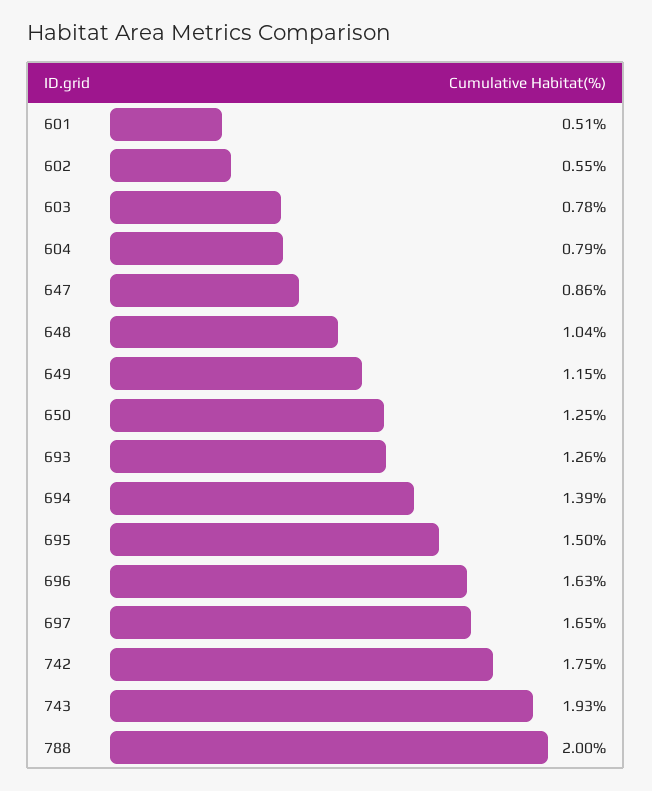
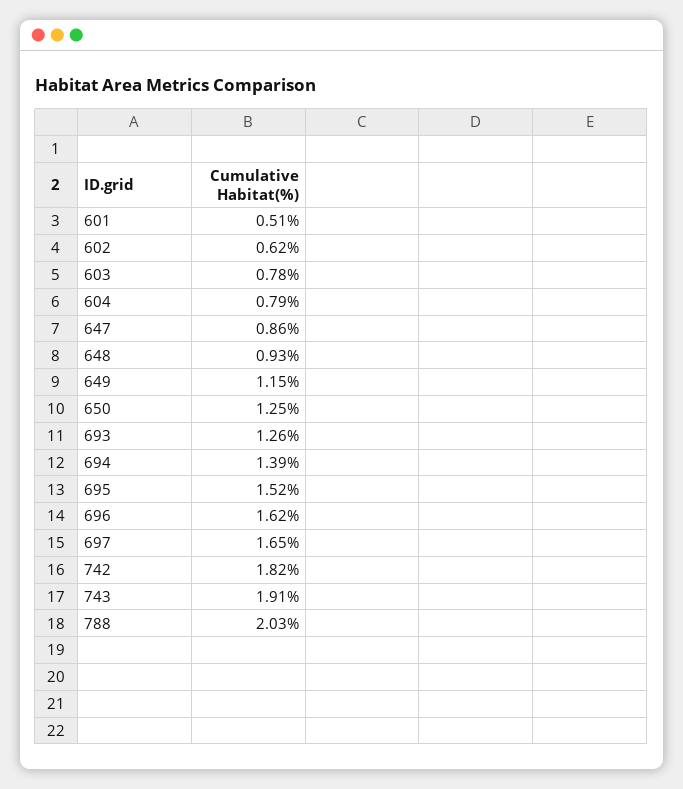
  {
    "601": 0.51,
-   "602": 0.55,
+   "602": 0.62,
    "603": 0.78,
    "604": 0.79,
    "647": 0.86,
-   "648": 1.04,
+   "648": 0.93,
    "649": 1.15,
    "650": 1.25,
    "693": 1.26,
    "694": 1.39,
-   "695": 1.5,
+   "695": 1.52,
-   "696": 1.63,
+   "696": 1.62,
    "697": 1.65,
-   "742": 1.75,
+   "742": 1.82,
-   "743": 1.93,
+   "743": 1.91,
-   "788": 2
+   "788": 2.03
  }

